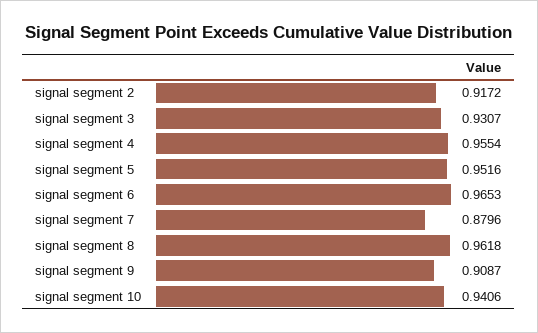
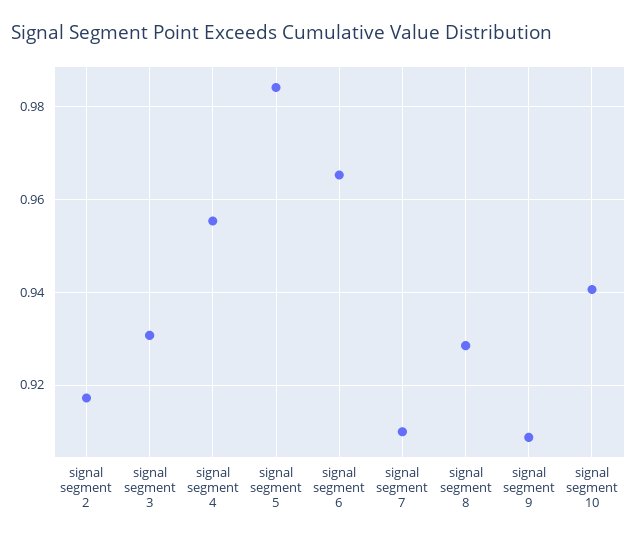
  {
    "signal segment 2": 0.9172,
    "signal segment 3": 0.9307,
    "signal segment 4": 0.9554,
-   "signal segment 5": 0.9516,
+   "signal segment 5": 0.984,
    "signal segment 6": 0.9653,
-   "signal segment 7": 0.8796,
+   "signal segment 7": 0.91,
-   "signal segment 8": 0.9618,
+   "signal segment 8": 0.928,
    "signal segment 9": 0.9087,
    "signal segment 10": 0.9406
  }

